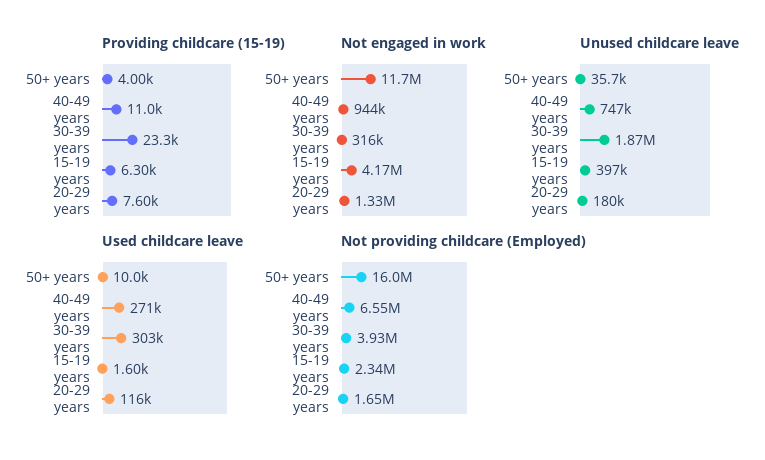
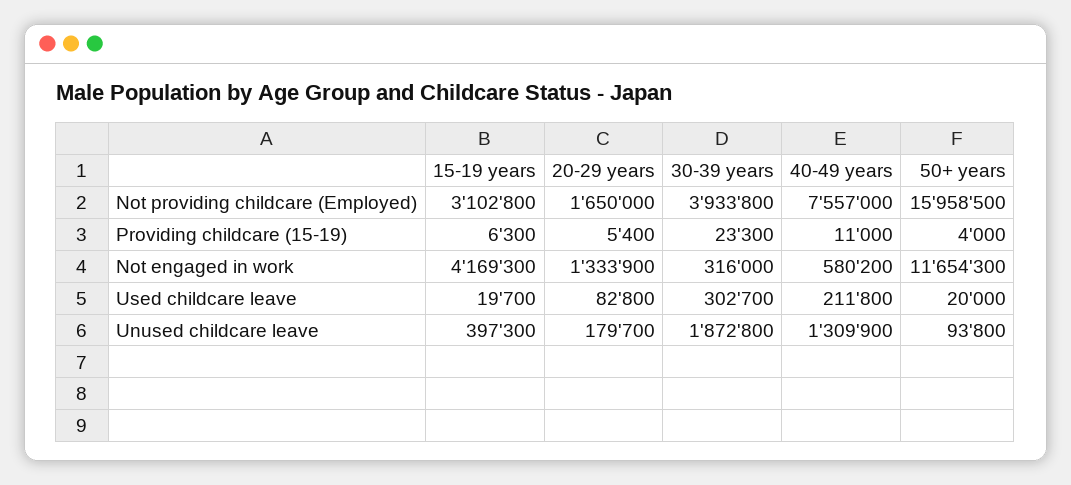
  {
    "Providing childcare (15-19)": {
      "50+ years": 4000,
      "40-49 years": 11000,
      "30-39 years": 23300,
      "15-19 years": 6300,
-     "20-29 years": 7600
+     "20-29 years": 5400
    },
    "Not engaged in work": {
      "50+ years": 11654300,
-     "40-49 years": 944000,
+     "40-49 years": 580200,
      "30-39 years": 316000,
      "15-19 years": 4169300,
      "20-29 years": 1333900
    },
    "Unused childcare leave": {
-     "50+ years": 35700,
+     "50+ years": 93800,
-     "40-49 years": 747000,
+     "40-49 years": 1309900,
      "30-39 years": 1872800,
      "15-19 years": 397300,
      "20-29 years": 179700
    },
    "Used childcare leave": {
-     "50+ years": 10000,
+     "50+ years": 20000,
-     "40-49 years": 271000,
+     "40-49 years": 211800,
      "30-39 years": 302700,
-     "15-19 years": 1600,
+     "15-19 years": 19700,
-     "20-29 years": 116000
+     "20-29 years": 82800
    },
    "Not providing childcare (Employed)": {
      "50+ years": 15958500,
-     "40-49 years": 6550000,
+     "40-49 years": 7557000,
      "30-39 years": 3933800,
-     "15-19 years": 2340000,
+     "15-19 years": 3102800,
      "20-29 years": 1650000
    }
  }

